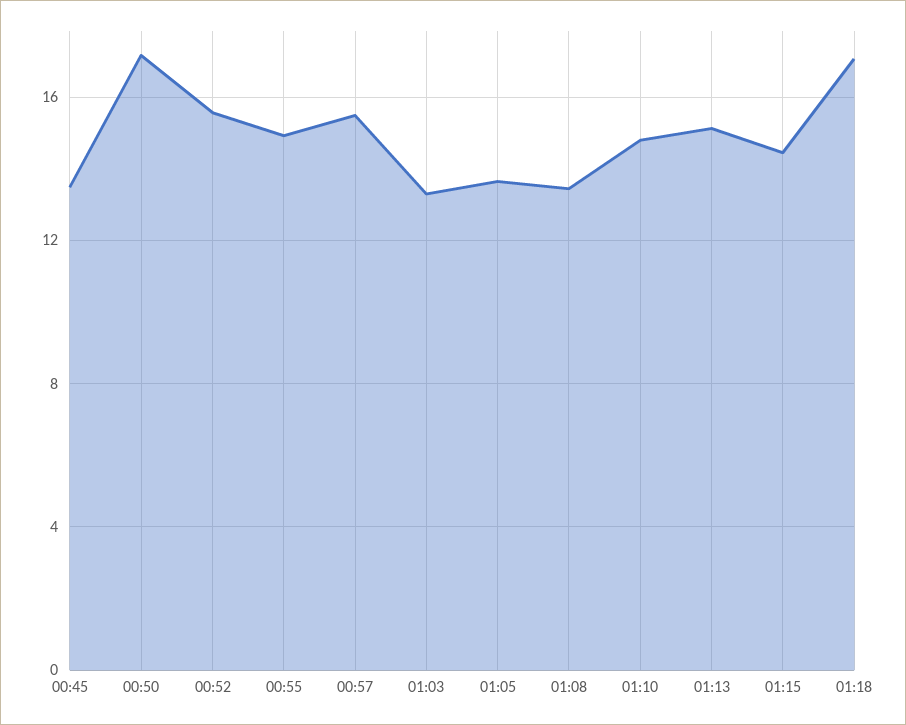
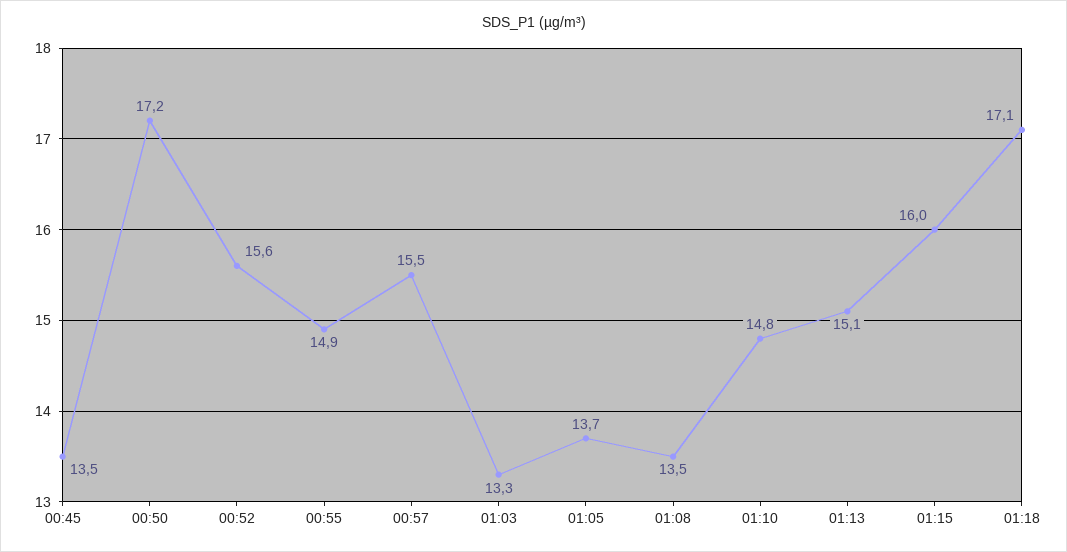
  {
    "00:45": 13.5,
    "00:50": 17.2,
    "00:52": 15.6,
    "00:55": 14.9,
    "00:57": 15.5,
    "01:03": 13.3,
    "01:05": 13.7,
    "01:08": 13.5,
    "01:10": 14.8,
    "01:13": 15.1,
-   "01:15": 14.5,
+   "01:15": 16,
    "01:18": 17.1
  }

